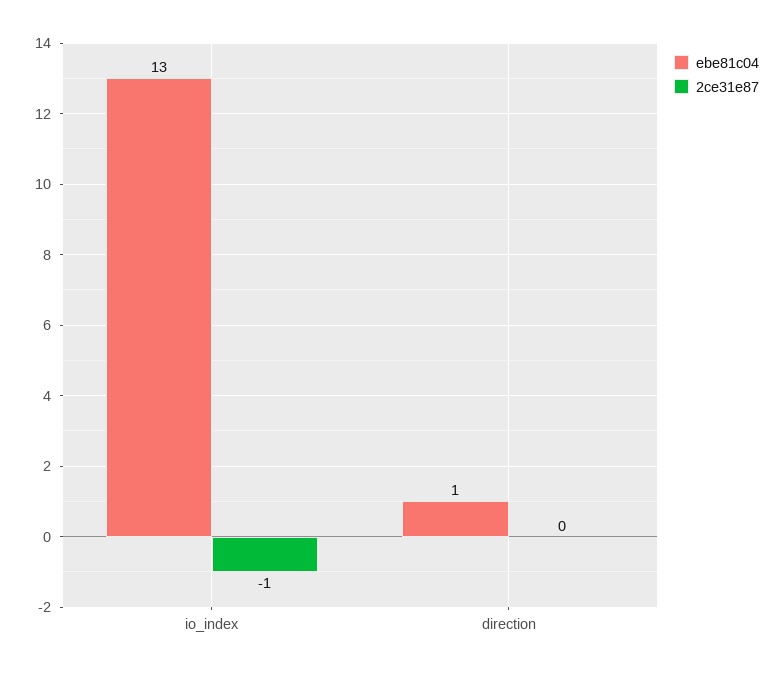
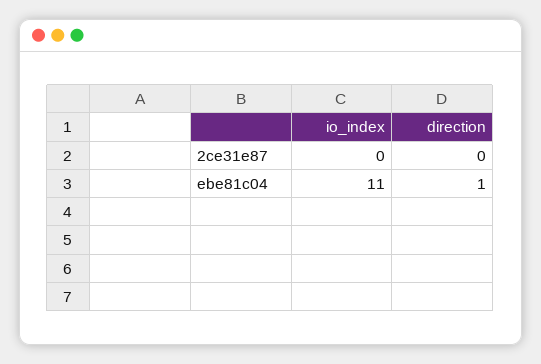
  {
    "ebe81c04": {
-     "io_index": 13,
+     "io_index": 11,
      "direction": 1
    },
    "2ce31e87": {
-     "io_index": -1,
+     "io_index": 0,
      "direction": 0
    }
  }

